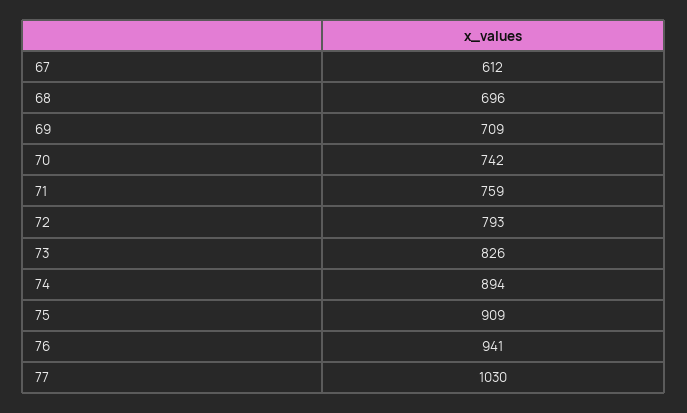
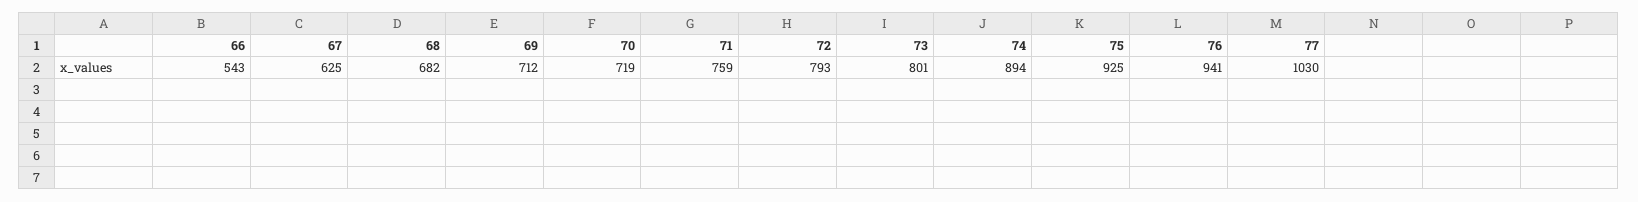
  {
-   "67": 612,
+   "67": 625,
-   "68": 696,
+   "68": 682,
-   "69": 709,
+   "69": 712,
-   "70": 742,
+   "70": 719,
    "71": 759,
    "72": 793,
-   "73": 826,
+   "73": 801,
    "74": 894,
-   "75": 909,
+   "75": 925,
    "76": 941,
-   "77": 1030
+   "77": 1030,
+   "66": 543
  }

